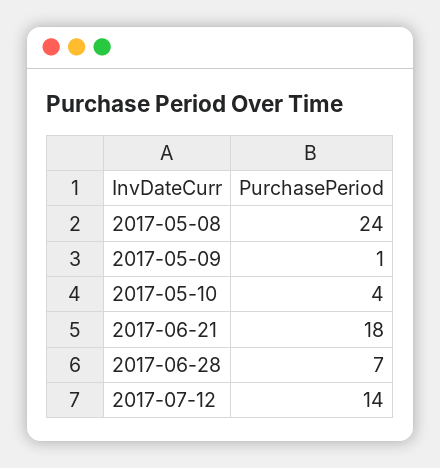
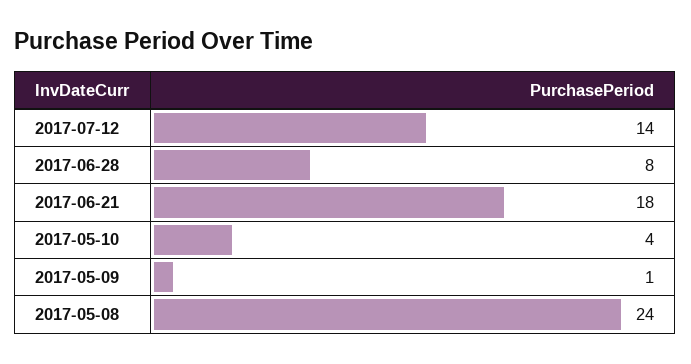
  {
    "2017-05-08": 24,
    "2017-05-09": 1,
    "2017-05-10": 4,
    "2017-06-21": 18,
-   "2017-06-28": 7,
+   "2017-06-28": 8,
    "2017-07-12": 14
  }

